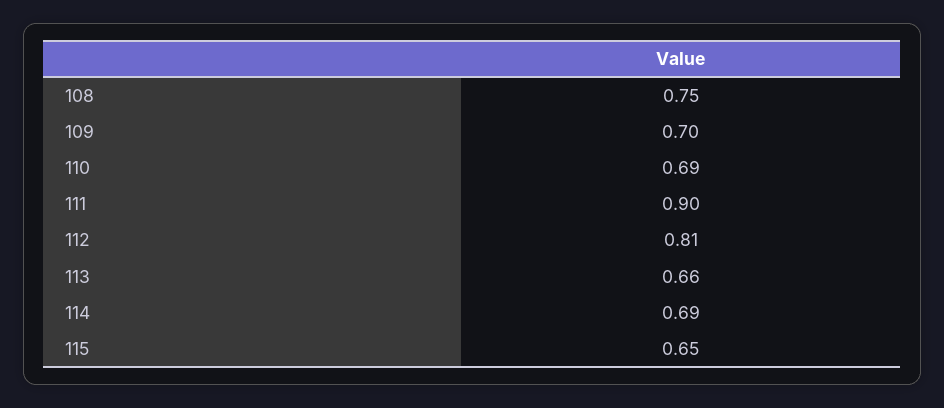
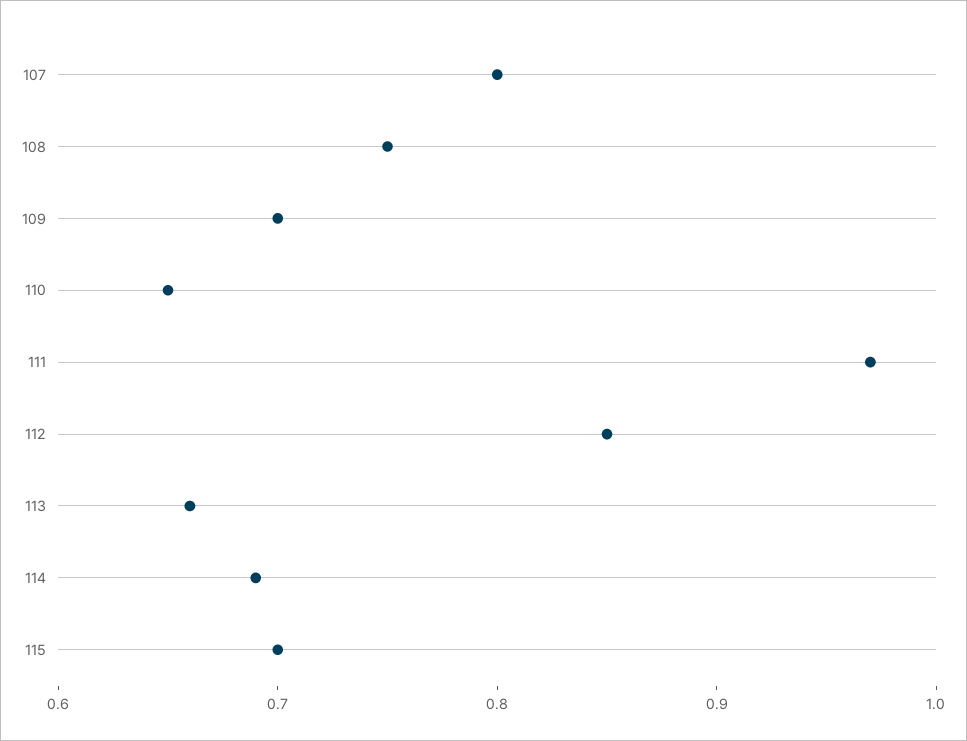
  {
    "108": 0.75,
    "109": 0.7,
-   "110": 0.69,
+   "110": 0.65,
-   "111": 0.9,
+   "111": 0.97,
-   "112": 0.81,
+   "112": 0.85,
    "113": 0.66,
    "114": 0.69,
-   "115": 0.65
+   "115": 0.7,
+   "107": 0.8
  }

